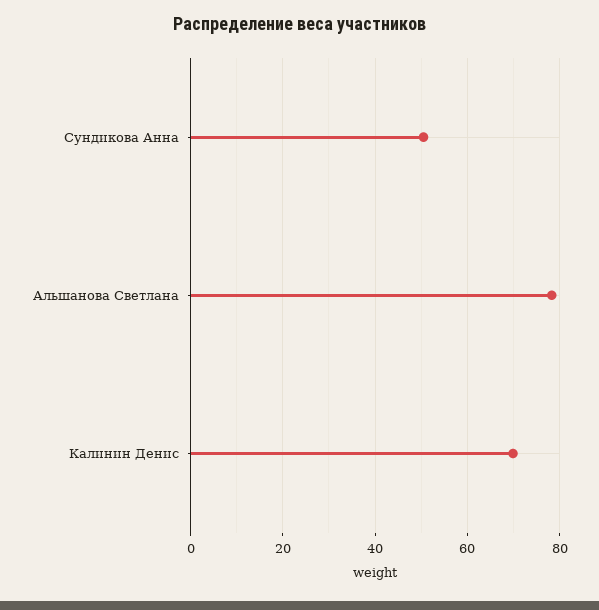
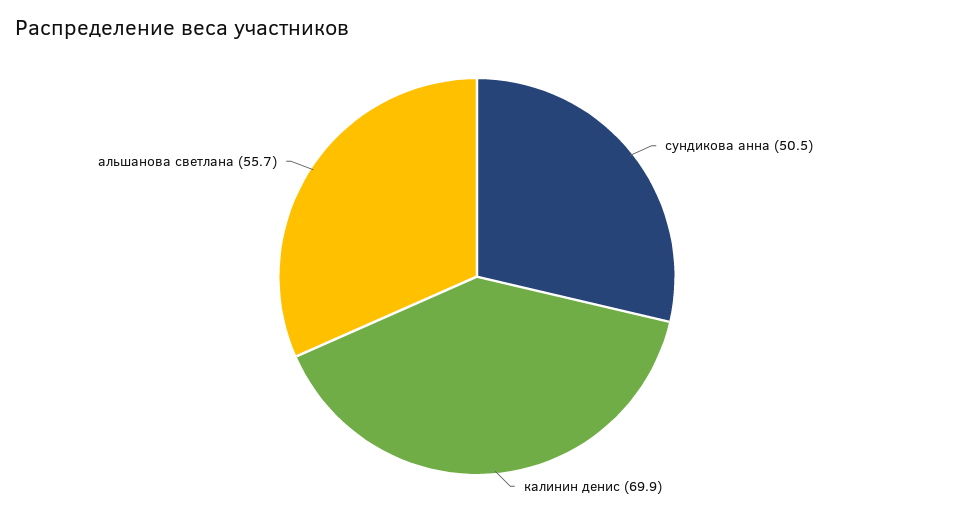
  {
    "Сундикова Анна": 50.5,
-   "Альшанова Светлана": 78,
+   "Альшанова Светлана": 55.7,
    "Калинин Денис": 69.9
  }

